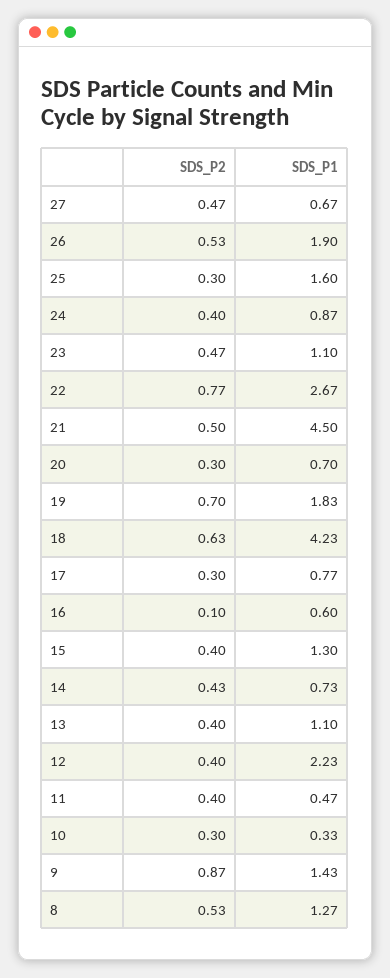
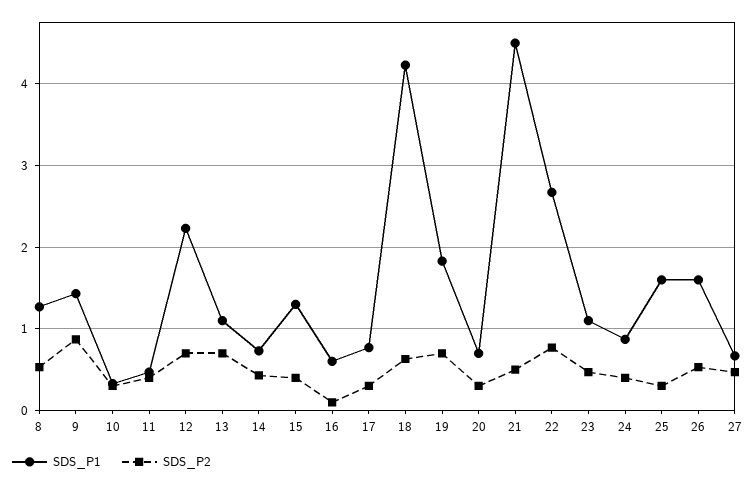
  {
    "SDS_P2": {
      "27": 0.47,
      "26": 0.53,
      "25": 0.3,
      "24": 0.4,
      "23": 0.47,
      "22": 0.77,
      "21": 0.5,
      "20": 0.3,
      "19": 0.7,
      "18": 0.63,
      "17": 0.3,
      "16": 0.1,
      "15": 0.4,
      "14": 0.43,
-     "13": 0.4,
+     "13": 0.7,
-     "12": 0.4,
+     "12": 0.7,
      "11": 0.4,
      "10": 0.3,
      "9": 0.87,
      "8": 0.53
    },
    "SDS_P1": {
      "27": 0.67,
-     "26": 1.9,
+     "26": 1.6,
      "25": 1.6,
      "24": 0.87,
      "23": 1.1,
      "22": 2.67,
      "21": 4.5,
      "20": 0.7,
      "19": 1.83,
      "18": 4.23,
      "17": 0.77,
      "16": 0.6,
      "15": 1.3,
      "14": 0.73,
      "13": 1.1,
      "12": 2.23,
      "11": 0.47,
      "10": 0.33,
      "9": 1.43,
      "8": 1.27
    }
  }

